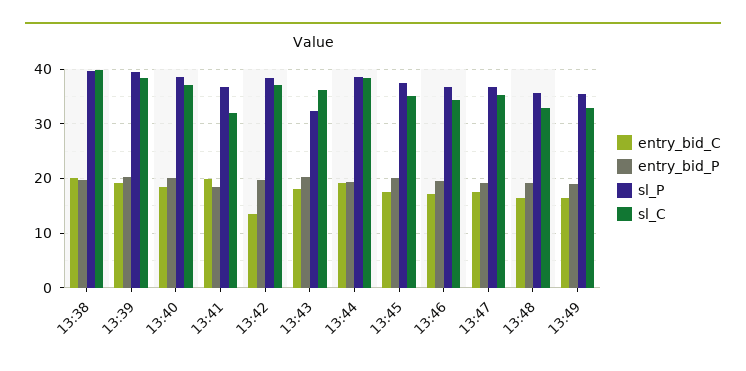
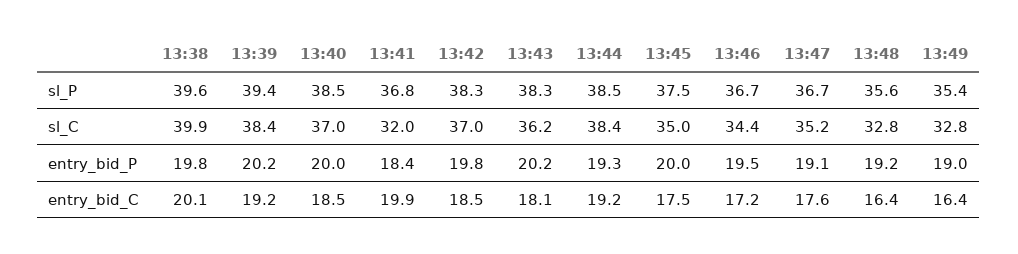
  {
    "entry_bid_C": {
      "13:38": 20.1,
      "13:39": 19.2,
      "13:40": 18.5,
      "13:41": 19.9,
-     "13:42": 14,
+     "13:42": 18.5,
      "13:43": 18.1,
      "13:44": 19.2,
      "13:45": 17.5,
      "13:46": 17.2,
      "13:47": 17.6,
      "13:48": 16.4,
      "13:49": 16.4
    },
    "entry_bid_P": {
      "13:38": 19.8,
      "13:39": 20.2,
      "13:40": 20,
      "13:41": 18.4,
      "13:42": 19.8,
      "13:43": 20.2,
      "13:44": 19.3,
      "13:45": 20,
      "13:46": 19.5,
      "13:47": 19.1,
      "13:48": 19.2,
      "13:49": 19
    },
    "sl_P": {
      "13:38": 39.6,
      "13:39": 39.4,
      "13:40": 38.5,
      "13:41": 36.8,
      "13:42": 38.3,
-     "13:43": 32,
+     "13:43": 38.3,
      "13:44": 38.5,
      "13:45": 37.5,
      "13:46": 36.7,
      "13:47": 36.7,
      "13:48": 35.6,
      "13:49": 35.4
    },
    "sl_C": {
      "13:38": 39.9,
      "13:39": 38.4,
      "13:40": 37,
      "13:41": 32,
      "13:42": 37,
      "13:43": 36.2,
      "13:44": 38.4,
      "13:45": 35,
      "13:46": 34.4,
      "13:47": 35.2,
      "13:48": 32.8,
      "13:49": 32.8
    }
  }

